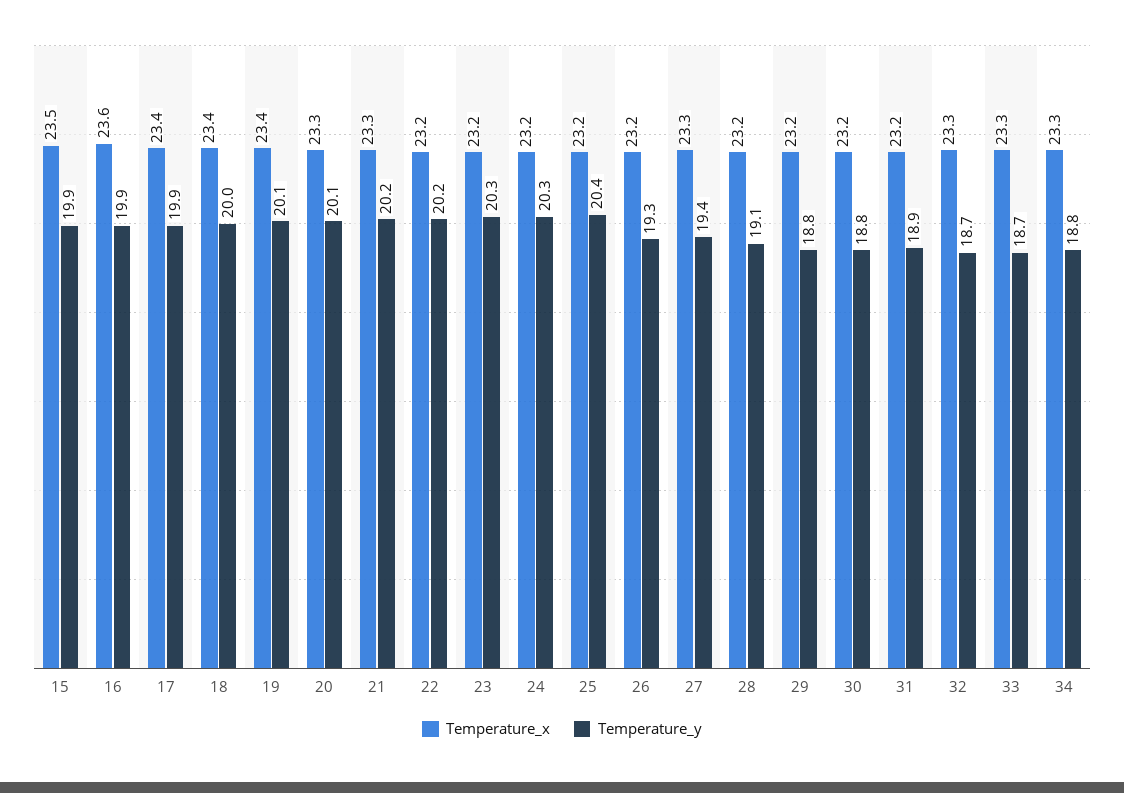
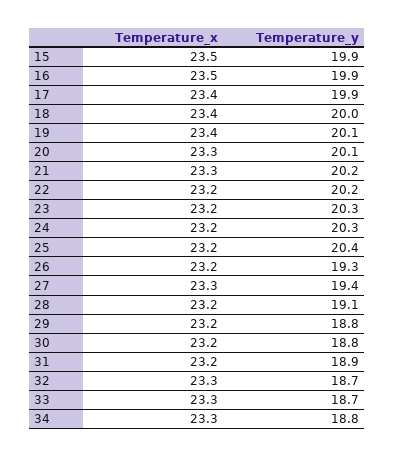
  {
    "Temperature_x": {
      "15": 23.5,
-     "16": 23.6,
+     "16": 23.5,
      "17": 23.4,
      "18": 23.4,
      "19": 23.4,
      "20": 23.3,
      "21": 23.3,
      "22": 23.2,
      "23": 23.2,
      "24": 23.2,
      "25": 23.2,
      "26": 23.2,
      "27": 23.3,
      "28": 23.2,
      "29": 23.2,
      "30": 23.2,
      "31": 23.2,
      "32": 23.3,
      "33": 23.3,
      "34": 23.3
    },
    "Temperature_y": {
      "15": 19.9,
      "16": 19.9,
      "17": 19.9,
      "18": 20,
      "19": 20.1,
      "20": 20.1,
      "21": 20.2,
      "22": 20.2,
      "23": 20.3,
      "24": 20.3,
      "25": 20.4,
      "26": 19.3,
      "27": 19.4,
      "28": 19.1,
      "29": 18.8,
      "30": 18.8,
      "31": 18.9,
      "32": 18.7,
      "33": 18.7,
      "34": 18.8
    }
  }

